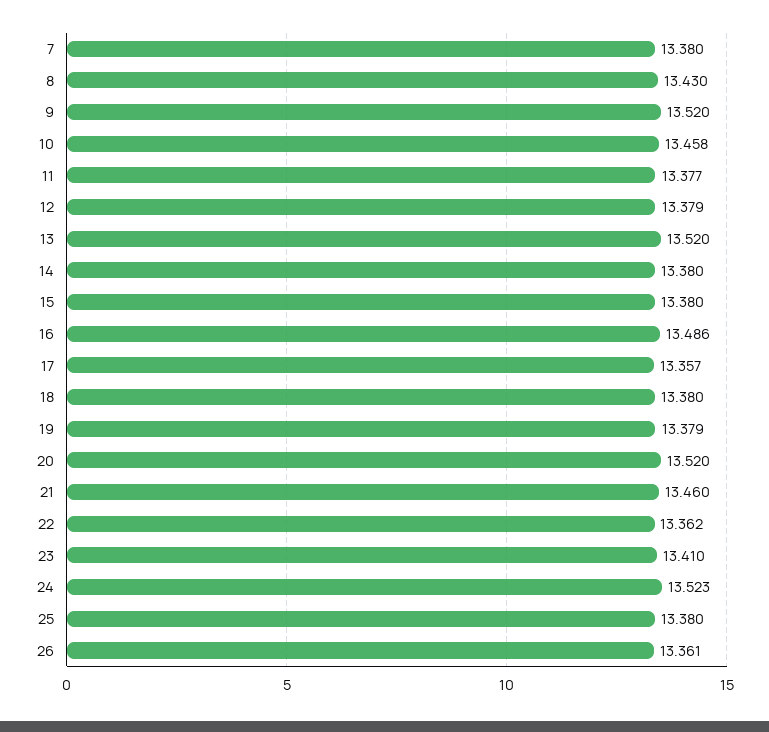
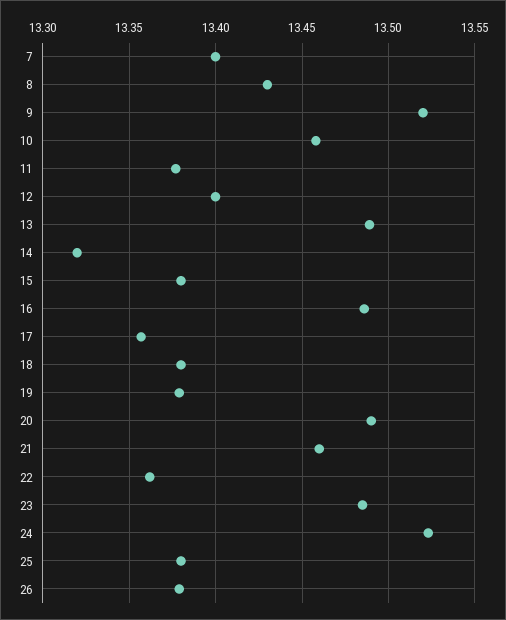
  {
-   "7": 13.38,
+   "7": 13.4,
    "8": 13.43,
    "9": 13.52,
    "10": 13.458,
    "11": 13.377,
-   "12": 13.379,
+   "12": 13.4,
-   "13": 13.52,
+   "13": 13.49,
-   "14": 13.38,
+   "14": 13.32,
    "15": 13.38,
    "16": 13.486,
    "17": 13.357,
    "18": 13.38,
    "19": 13.379,
-   "20": 13.52,
+   "20": 13.49,
    "21": 13.46,
    "22": 13.362,
-   "23": 13.41,
+   "23": 13.485,
    "24": 13.523,
    "25": 13.38,
-   "26": 13.361
+   "26": 13.38
  }

